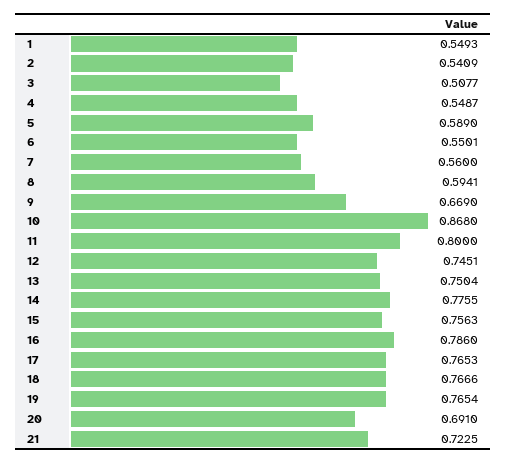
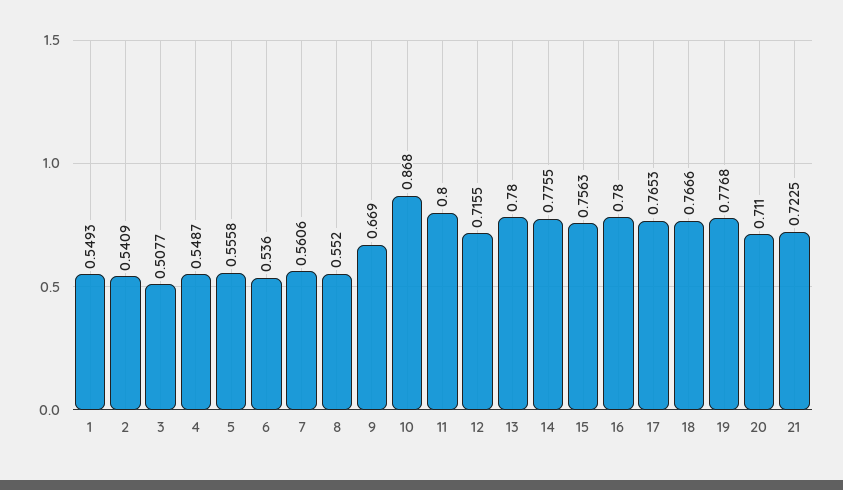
  {
    "1": 0.5493,
    "2": 0.5409,
    "3": 0.5077,
    "4": 0.5487,
-   "5": 0.589,
+   "5": 0.5558,
-   "6": 0.5501,
+   "6": 0.536,
-   "7": 0.56,
+   "7": 0.5606,
-   "8": 0.5941,
+   "8": 0.552,
    "9": 0.669,
    "10": 0.868,
    "11": 0.8,
-   "12": 0.7451,
+   "12": 0.7155,
-   "13": 0.7504,
+   "13": 0.78,
    "14": 0.7755,
    "15": 0.7563,
-   "16": 0.786,
+   "16": 0.78,
    "17": 0.7653,
    "18": 0.7666,
-   "19": 0.7654,
+   "19": 0.7768,
-   "20": 0.691,
+   "20": 0.711,
    "21": 0.7225
  }

